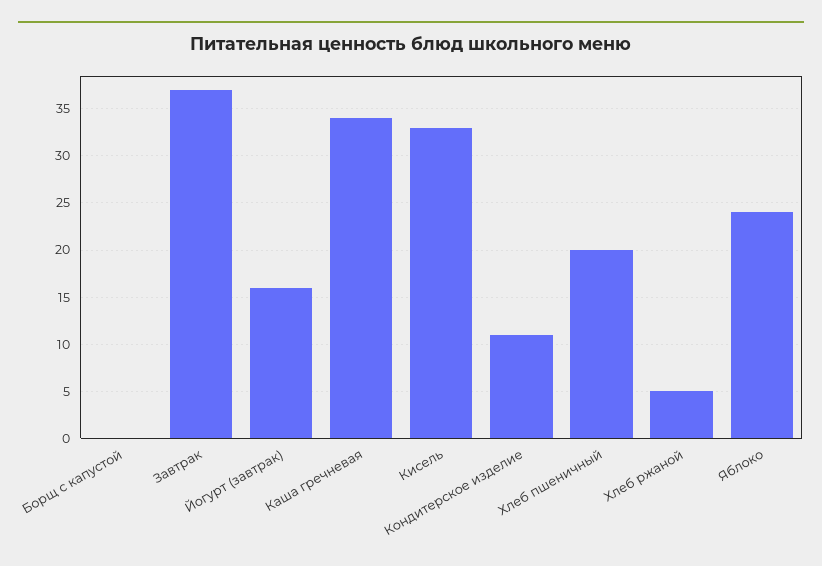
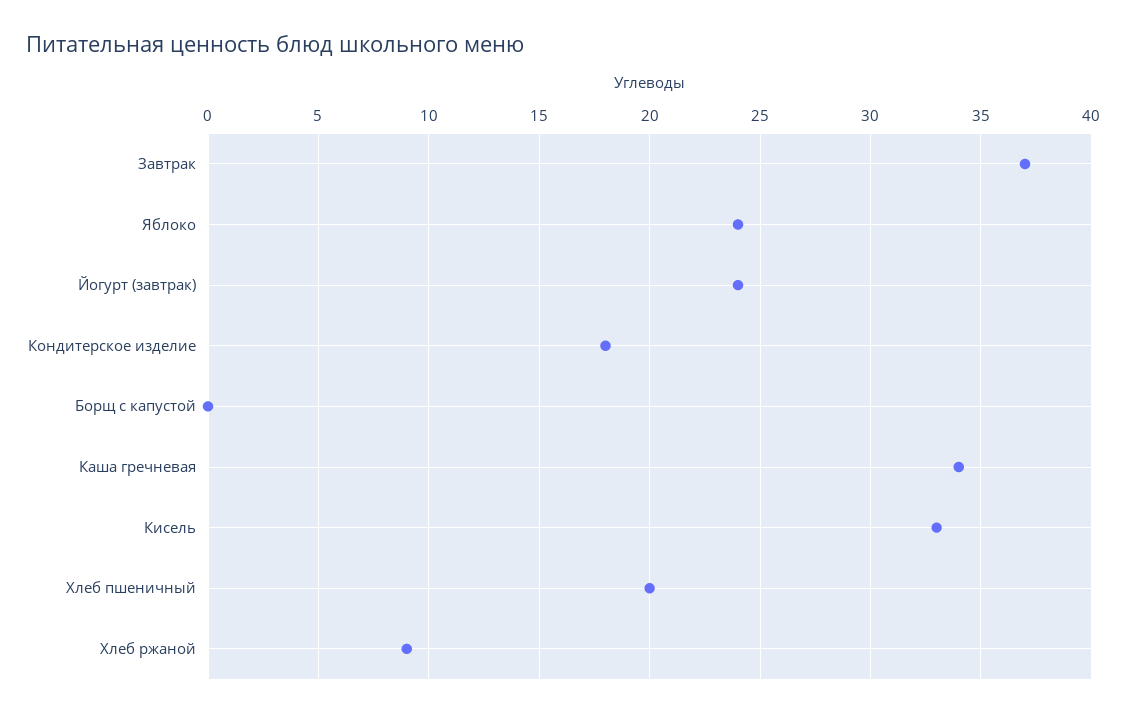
  {
    "Борщ с капустой": 0,
    "Завтрак": 37,
-   "Йогурт (завтрак)": 16,
+   "Йогурт (завтрак)": 24,
    "Каша гречневая": 34,
    "Кисель": 33,
-   "Кондитерское изделие": 11,
+   "Кондитерское изделие": 18,
    "Хлеб пшеничный": 20,
-   "Хлеб ржаной": 5,
+   "Хлеб ржаной": 9,
    "Яблоко": 24
  }

